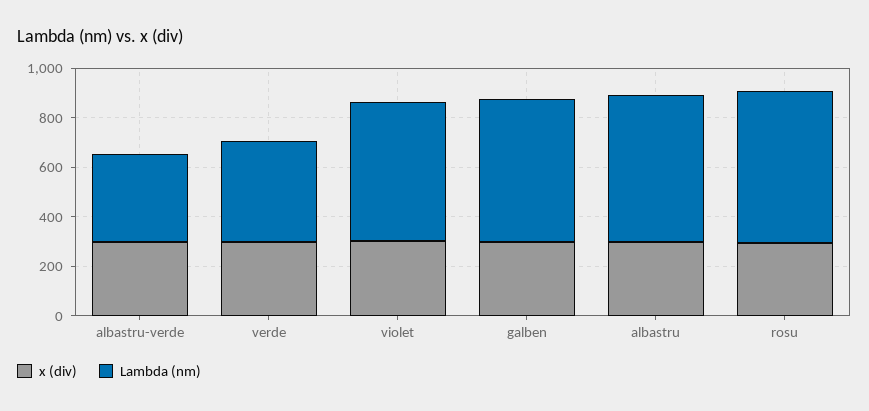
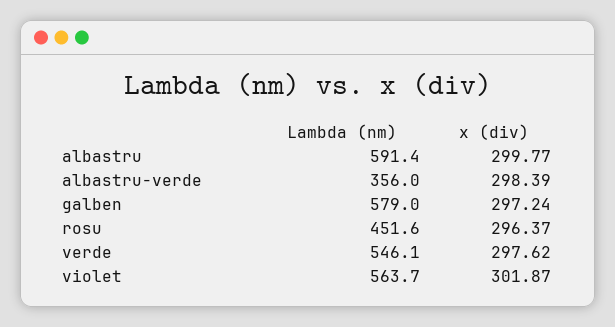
  {
    "x (div)": {
      "albastru-verde": 298.39,
      "verde": 297.62,
      "violet": 301.87,
      "galben": 297.24,
      "albastru": 299.77,
      "rosu": 296.37
    },
    "Lambda (nm)": {
      "albastru-verde": 356,
-     "verde": 400,
+     "verde": 546.1,
      "violet": 563.7,
      "galben": 579,
      "albastru": 591.4,
-     "rosu": 600
+     "rosu": 451.6
    }
  }

